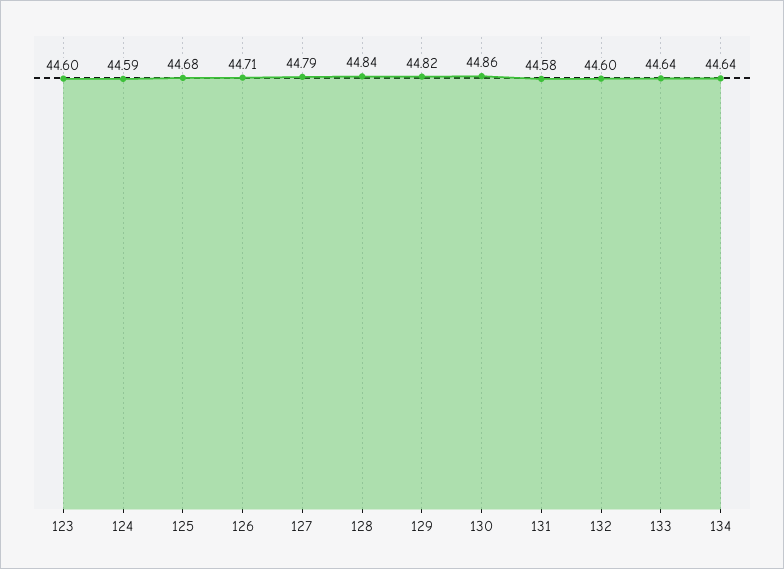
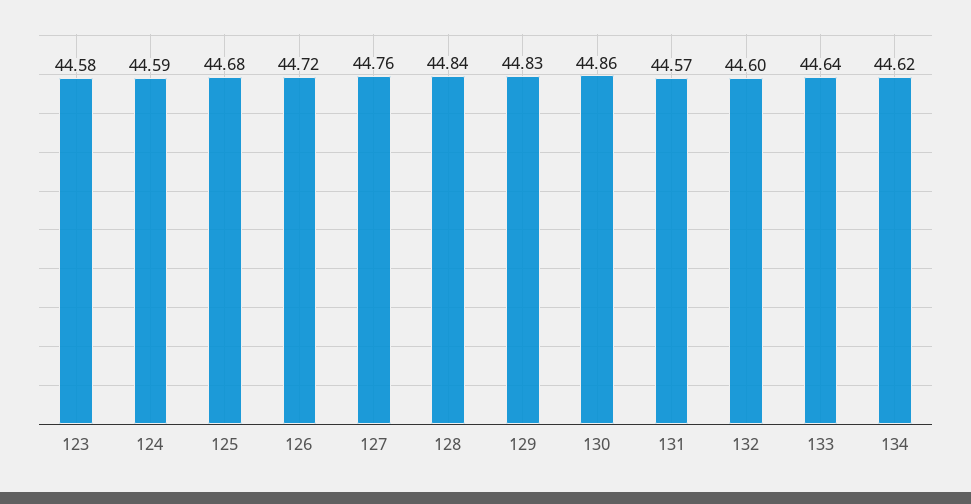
  {
-   "123": 44.6,
+   "123": 44.58,
    "124": 44.59,
    "125": 44.68,
-   "126": 44.71,
+   "126": 44.72,
-   "127": 44.79,
+   "127": 44.76,
    "128": 44.84,
-   "129": 44.82,
+   "129": 44.83,
    "130": 44.86,
-   "131": 44.58,
+   "131": 44.57,
    "132": 44.6,
    "133": 44.64,
-   "134": 44.64
+   "134": 44.62
  }

